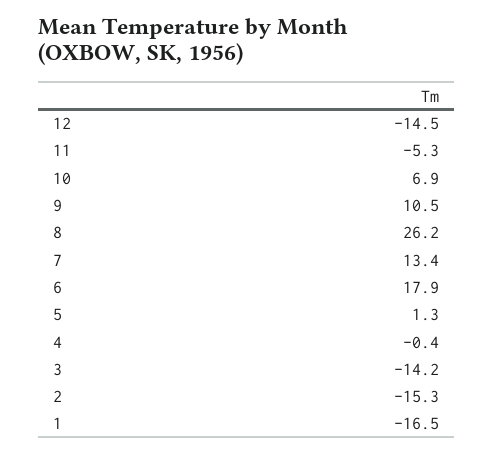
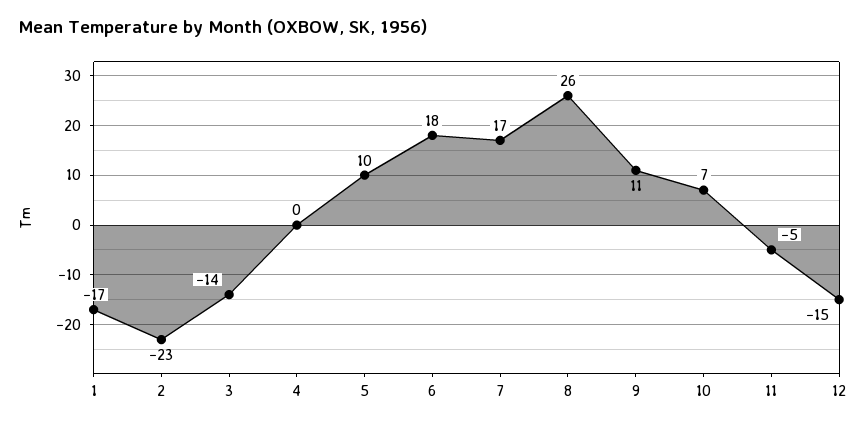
  {
    "12": -14.5,
    "11": -5.3,
    "10": 6.9,
    "9": 10.5,
    "8": 26.2,
-   "7": 13.4,
+   "7": 17,
    "6": 17.9,
-   "5": 1.3,
+   "5": 10,
    "4": -0.4,
    "3": -14.2,
-   "2": -15.3,
+   "2": -23,
    "1": -16.5
  }

